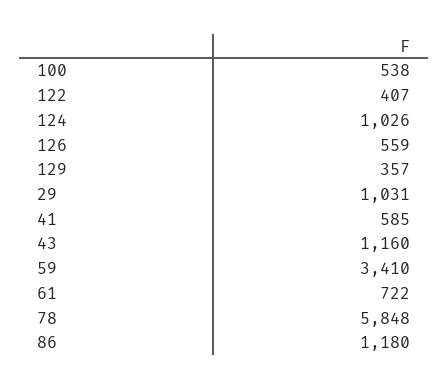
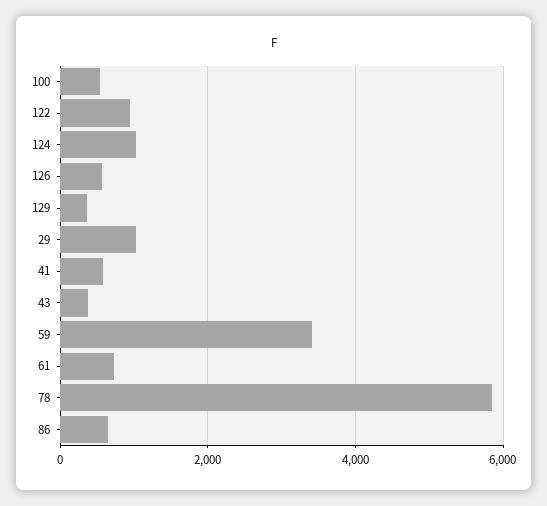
  {
    "100": 538,
-   "122": 407,
+   "122": 1000,
    "124": 1026,
    "126": 559,
    "129": 357,
    "29": 1031,
    "41": 585,
-   "43": 1160,
+   "43": 400,
    "59": 3410,
    "61": 722,
    "78": 5848,
-   "86": 1180
+   "86": 600
  }

